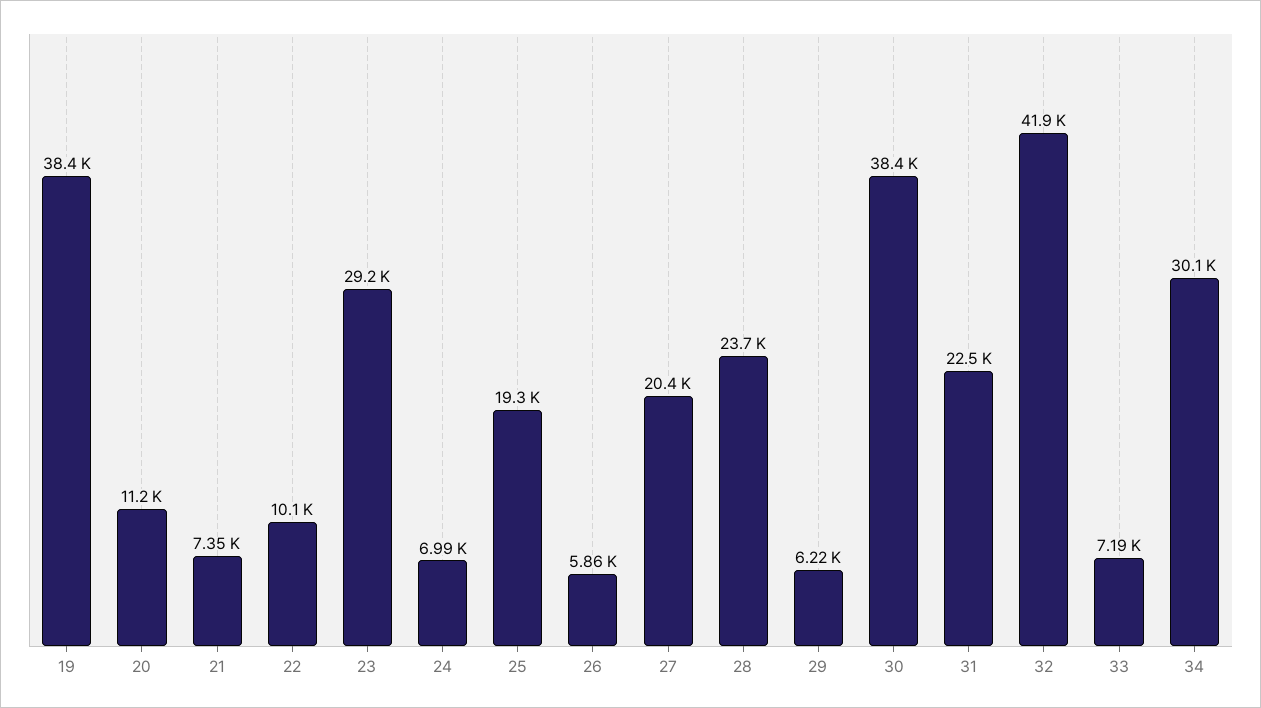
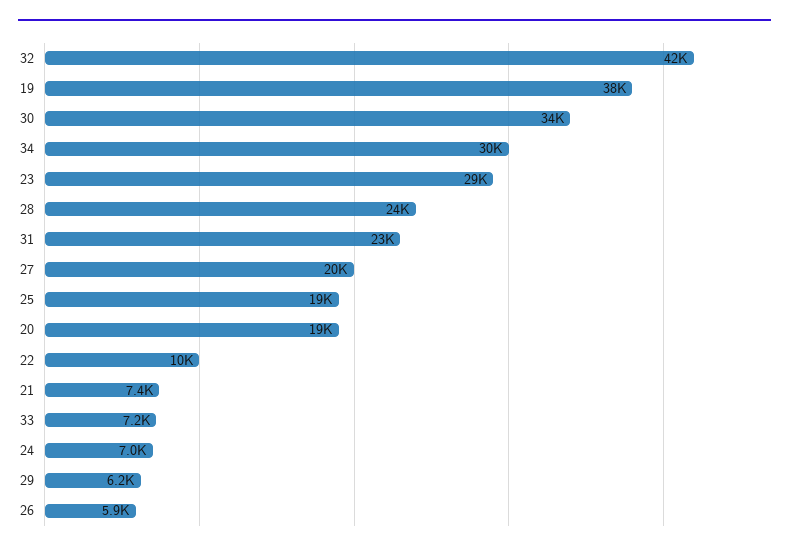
  {
    "19": 38400,
-   "20": 11200,
+   "20": 19000,
    "21": 7350,
    "22": 10100,
    "23": 29200,
    "24": 6990,
    "25": 19300,
    "26": 5860,
    "27": 20400,
    "28": 23700,
    "29": 6220,
-   "30": 38400,
+   "30": 34000,
    "31": 22500,
    "32": 41900,
    "33": 7190,
    "34": 30100
  }

